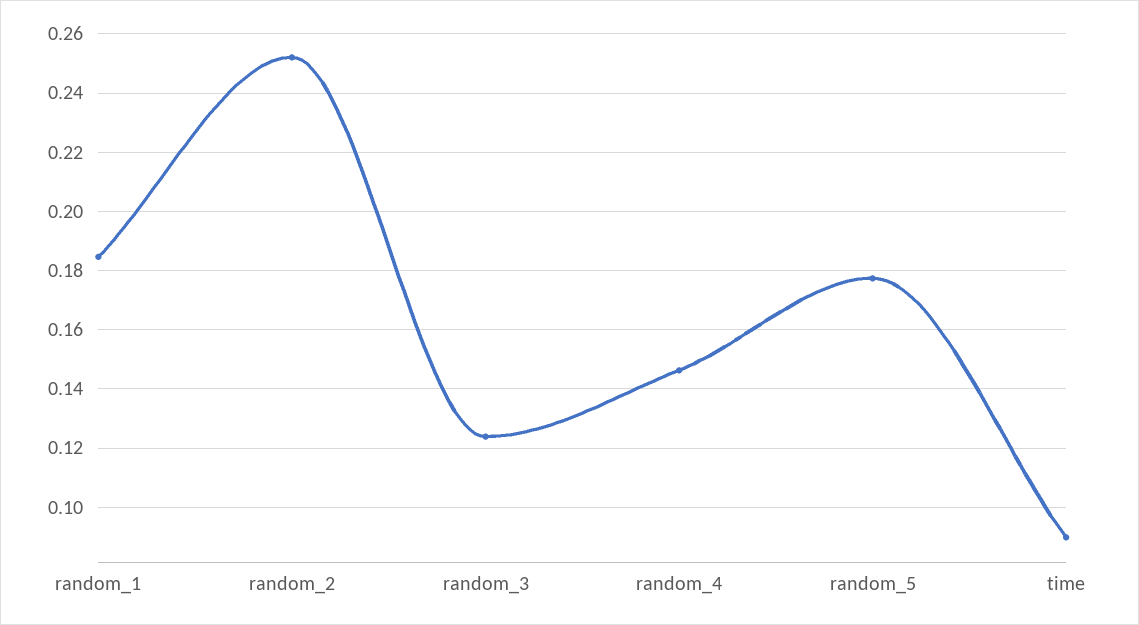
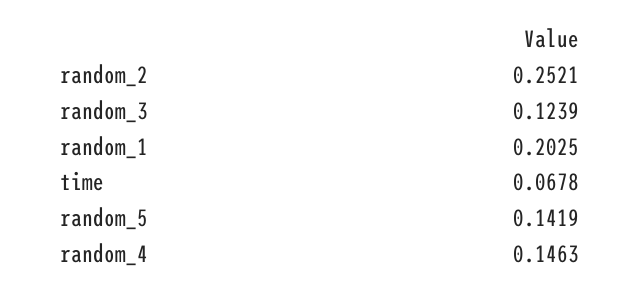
  {
-   "random_1": 0.185,
+   "random_1": 0.2025,
    "random_2": 0.2521,
    "random_3": 0.1239,
    "random_4": 0.1463,
-   "random_5": 0.1775,
+   "random_5": 0.1419,
-   "time": 0.09
+   "time": 0.0678
  }

